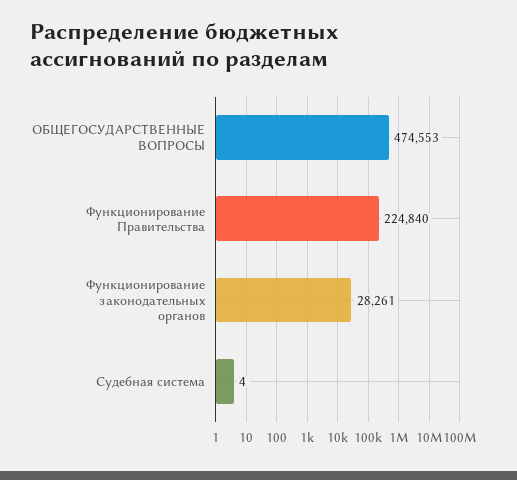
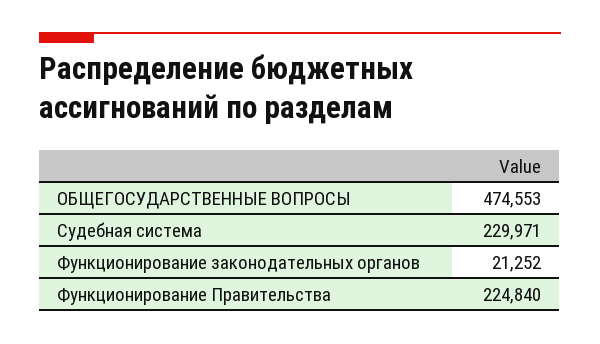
  {
    "ОБЩЕГОСУДАРСТВЕННЫЕ ВОПРОСЫ": 474553,
    "Функционирование Правительства": 224840,
-   "Функционирование законодательных органов": 28261,
+   "Функционирование законодательных органов": 21252,
-   "Судебная система": 4
+   "Судебная система": 229971
  }

